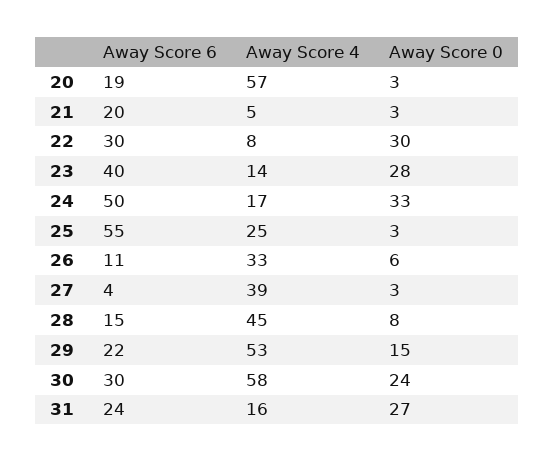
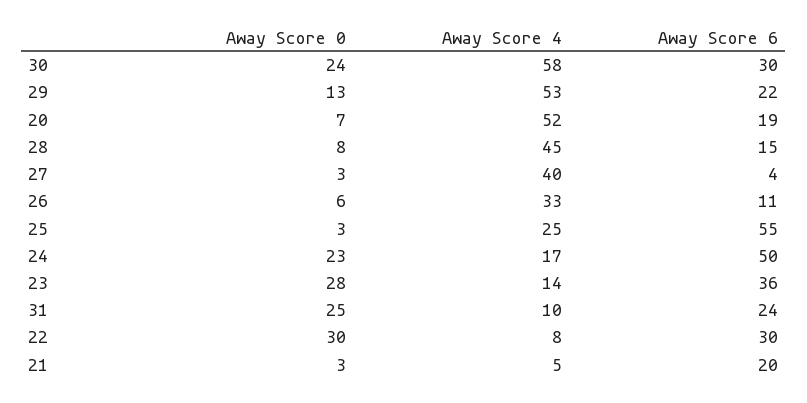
  {
    "Away Score 6": {
      "20": 19,
      "21": 20,
      "22": 30,
-     "23": 40,
+     "23": 36,
      "24": 50,
      "25": 55,
      "26": 11,
      "27": 4,
      "28": 15,
      "29": 22,
      "30": 30,
      "31": 24
    },
    "Away Score 4": {
-     "20": 57,
+     "20": 52,
      "21": 5,
      "22": 8,
      "23": 14,
      "24": 17,
      "25": 25,
      "26": 33,
-     "27": 39,
+     "27": 40,
      "28": 45,
      "29": 53,
      "30": 58,
-     "31": 16
+     "31": 10
    },
    "Away Score 0": {
-     "20": 3,
+     "20": 7,
      "21": 3,
      "22": 30,
      "23": 28,
-     "24": 33,
+     "24": 23,
      "25": 3,
      "26": 6,
      "27": 3,
      "28": 8,
-     "29": 15,
+     "29": 13,
      "30": 24,
-     "31": 27
+     "31": 25
    }
  }

